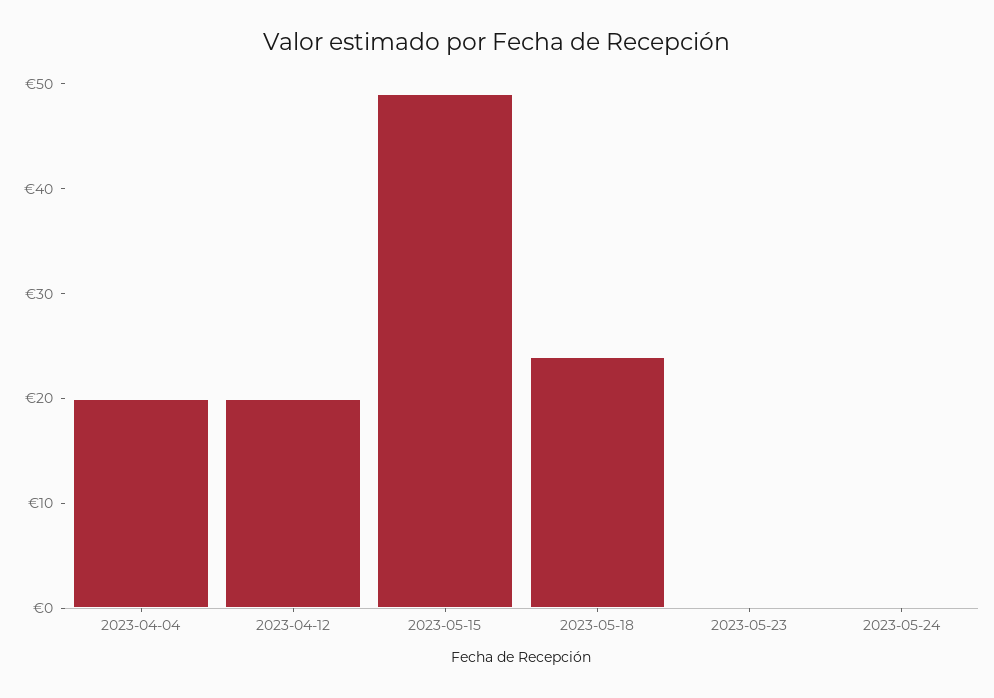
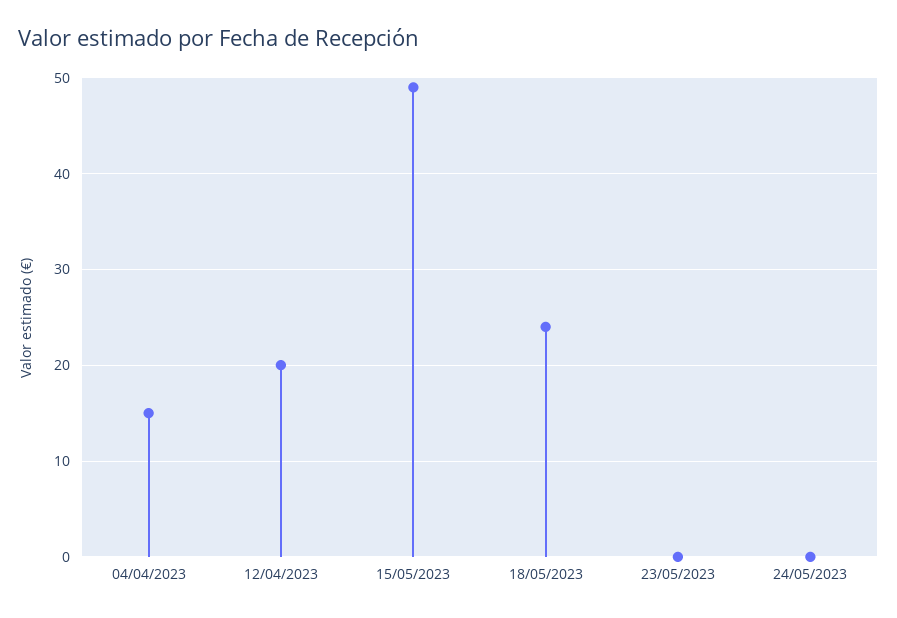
  {
-   "2023-04-04": 20,
+   "2023-04-04": 15,
    "2023-04-12": 20,
    "2023-05-15": 49,
    "2023-05-18": 24,
    "2023-05-23": 0,
    "2023-05-24": 0
  }

